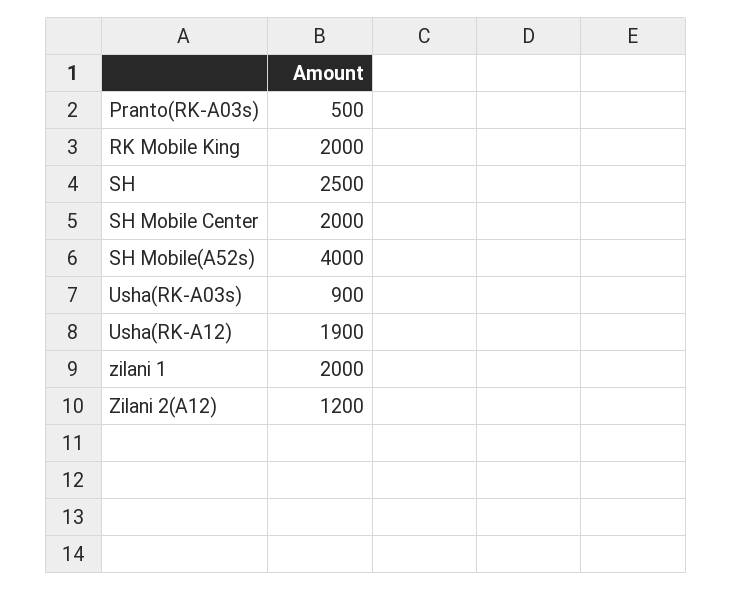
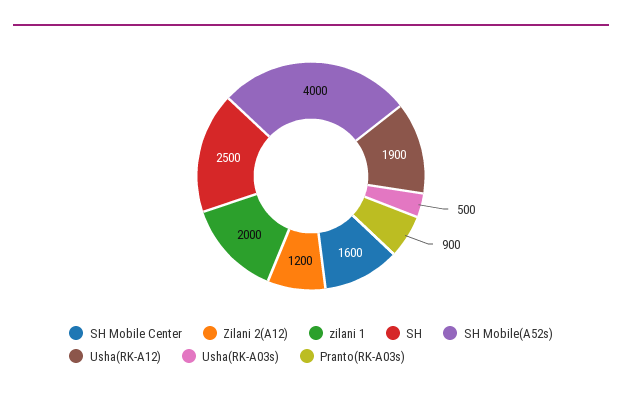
  {
-   "Pranto(RK-A03s)": 500,
+   "Pranto(RK-A03s)": 900,
-   "RK Mobile King": 2000,
    "SH": 2500,
-   "SH Mobile Center": 2000,
+   "SH Mobile Center": 1600,
    "SH Mobile(A52s)": 4000,
-   "Usha(RK-A03s)": 900,
+   "Usha(RK-A03s)": 500,
    "Usha(RK-A12)": 1900,
    "zilani 1": 2000,
    "Zilani 2(A12)": 1200
  }

